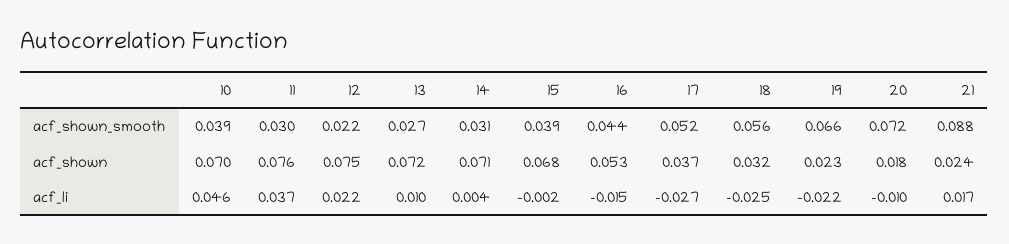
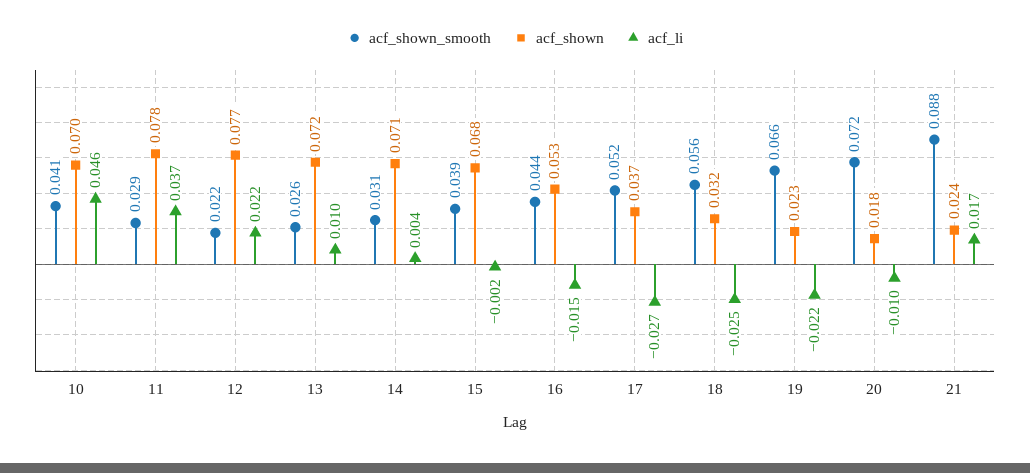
  {
    "acf_shown_smooth": {
-     "10": 0.039,
+     "10": 0.041,
-     "11": 0.03,
+     "11": 0.029,
      "12": 0.022,
-     "13": 0.027,
+     "13": 0.026,
      "14": 0.031,
      "15": 0.039,
      "16": 0.044,
      "17": 0.052,
      "18": 0.056,
      "19": 0.066,
      "20": 0.072,
      "21": 0.088
    },
    "acf_shown": {
      "10": 0.07,
-     "11": 0.076,
+     "11": 0.078,
-     "12": 0.075,
+     "12": 0.077,
      "13": 0.072,
      "14": 0.071,
      "15": 0.068,
      "16": 0.053,
      "17": 0.037,
      "18": 0.032,
      "19": 0.023,
      "20": 0.018,
      "21": 0.024
    },
    "acf_li": {
      "10": 0.046,
      "11": 0.037,
      "12": 0.022,
      "13": 0.01,
      "14": 0.004,
      "15": -0.002,
      "16": -0.015,
      "17": -0.027,
      "18": -0.025,
      "19": -0.022,
      "20": -0.01,
      "21": 0.017
    }
  }

